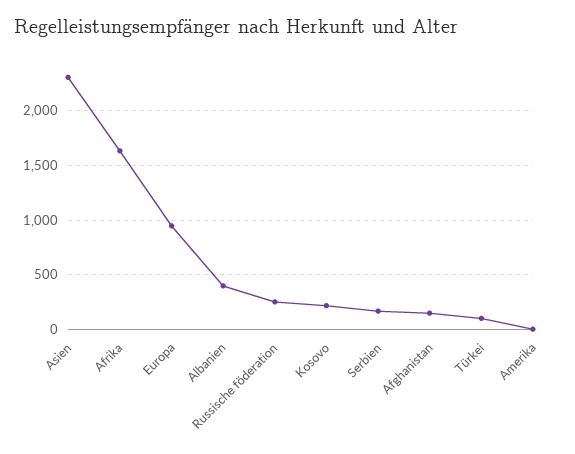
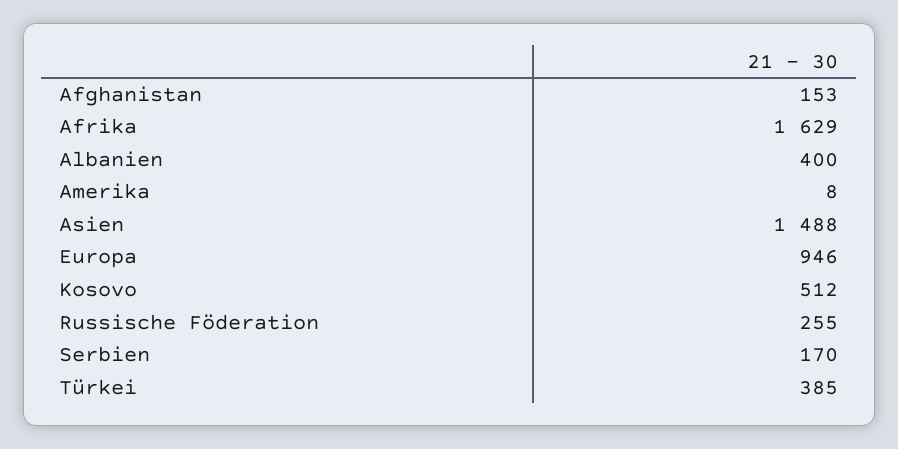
  {
-   "Asien": 2300,
+   "Asien": 1488,
    "Afrika": 1629,
    "Europa": 946,
    "Albanien": 400,
    "Russische föderation": 255,
-   "Kosovo": 200,
+   "Kosovo": 512,
    "Serbien": 170,
    "Afghanistan": 153,
-   "Türkei": 100,
+   "Türkei": 385,
    "Amerika": 8
  }

